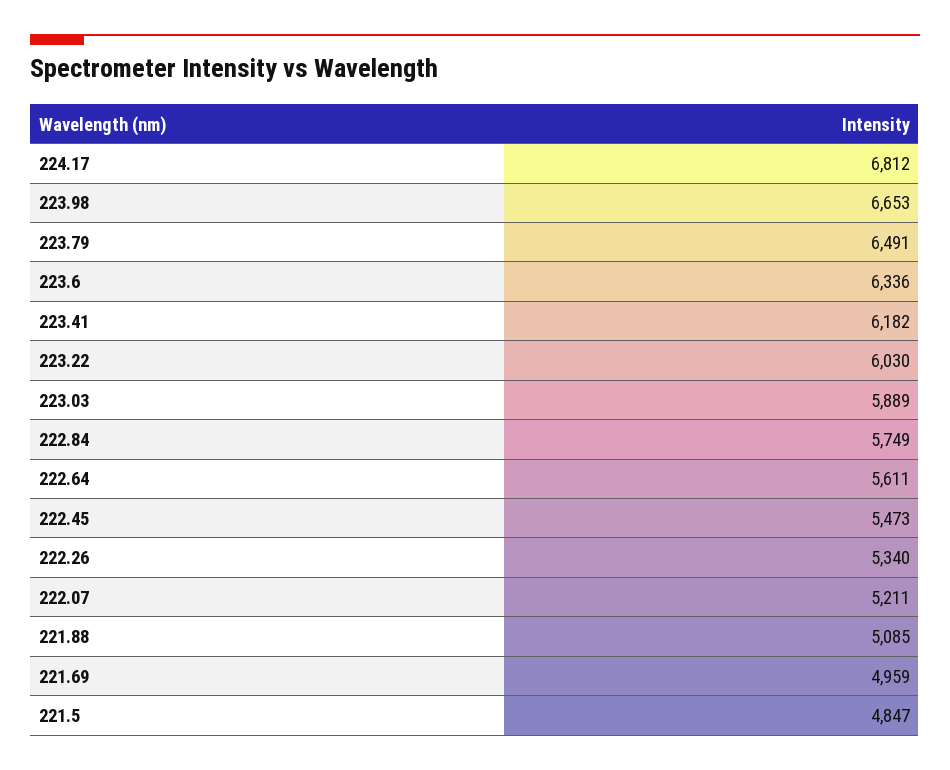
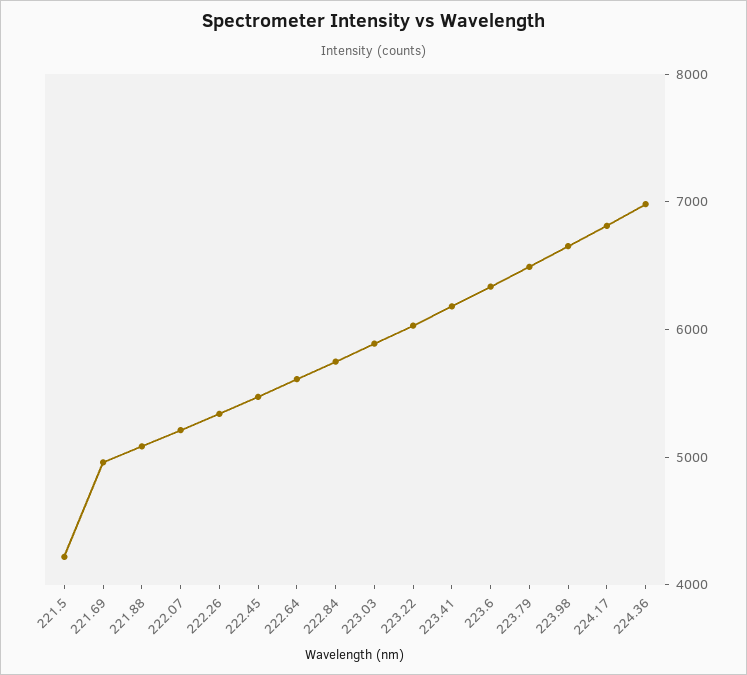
  {
    "224.17": 6812,
    "223.98": 6653,
    "223.79": 6491,
    "223.6": 6336,
    "223.41": 6182,
    "223.22": 6030,
    "223.03": 5889,
    "222.84": 5749,
    "222.64": 5611,
    "222.45": 5473,
    "222.26": 5340,
    "222.07": 5211,
    "221.88": 5085,
    "221.69": 4959,
-   "221.5": 4847
+   "221.5": 4200,
+   "224.36": 7000
  }

